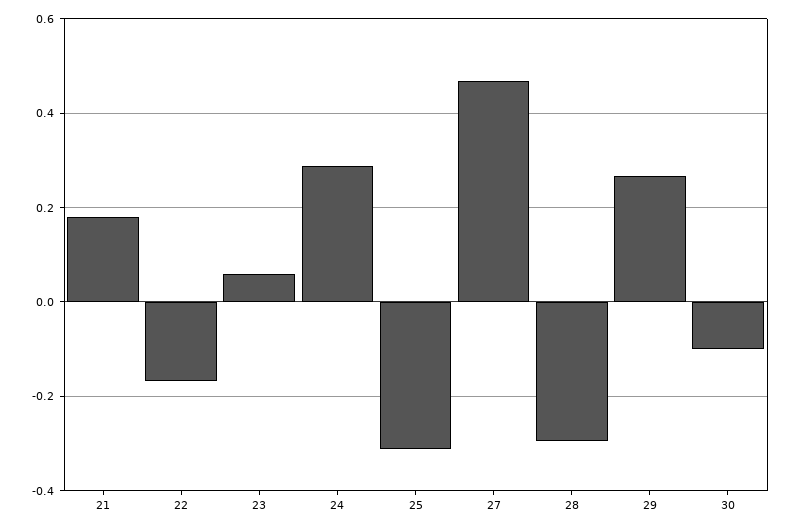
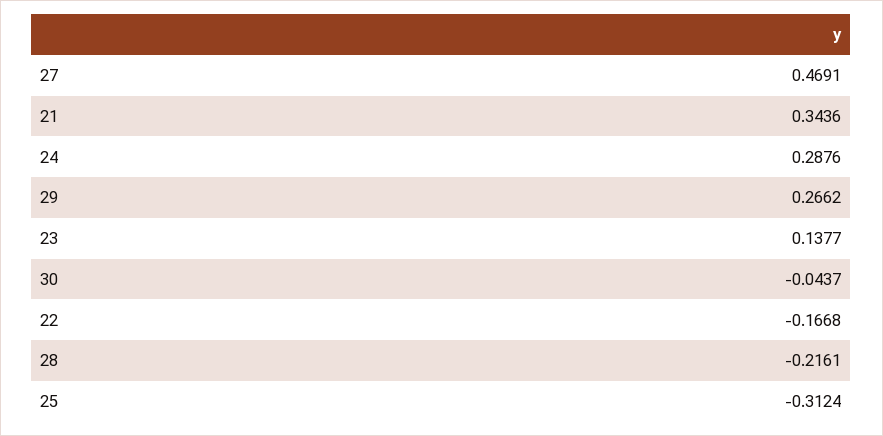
  {
-   "21": 0.18,
+   "21": 0.3436,
    "22": -0.1668,
-   "23": 0.06,
+   "23": 0.1377,
    "24": 0.2876,
    "25": -0.3124,
    "27": 0.4691,
-   "28": -0.3,
+   "28": -0.2161,
    "29": 0.2662,
-   "30": -0.1
+   "30": -0.0437
  }

